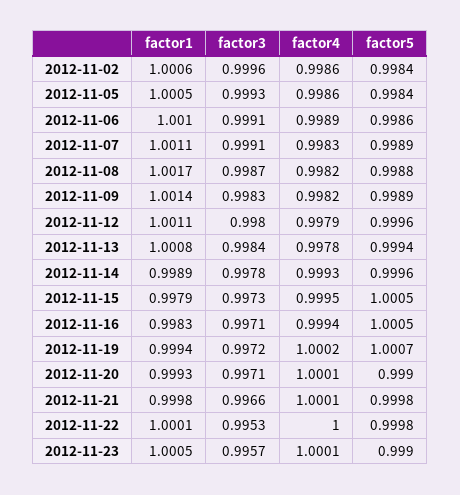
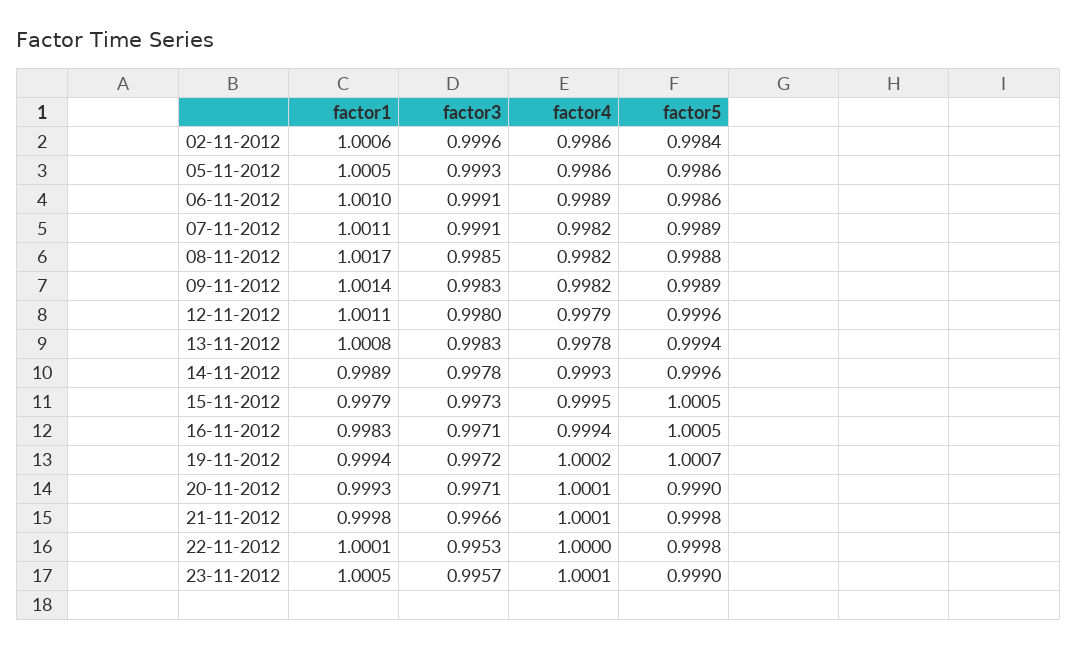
  {
    "factor1": {
      "2012-11-02": 1.0006,
      "2012-11-05": 1.0005,
      "2012-11-06": 1.001,
      "2012-11-07": 1.0011,
      "2012-11-08": 1.0017,
      "2012-11-09": 1.0014,
      "2012-11-12": 1.0011,
      "2012-11-13": 1.0008,
      "2012-11-14": 0.9989,
      "2012-11-15": 0.9979,
      "2012-11-16": 0.9983,
      "2012-11-19": 0.9994,
      "2012-11-20": 0.9993,
      "2012-11-21": 0.9998,
      "2012-11-22": 1.0001,
      "2012-11-23": 1.0005
    },
    "factor3": {
      "2012-11-02": 0.9996,
      "2012-11-05": 0.9993,
      "2012-11-06": 0.9991,
      "2012-11-07": 0.9991,
-     "2012-11-08": 0.9987,
+     "2012-11-08": 0.9985,
      "2012-11-09": 0.9983,
      "2012-11-12": 0.998,
-     "2012-11-13": 0.9984,
+     "2012-11-13": 0.9983,
      "2012-11-14": 0.9978,
      "2012-11-15": 0.9973,
      "2012-11-16": 0.9971,
      "2012-11-19": 0.9972,
      "2012-11-20": 0.9971,
      "2012-11-21": 0.9966,
      "2012-11-22": 0.9953,
      "2012-11-23": 0.9957
    },
    "factor4": {
      "2012-11-02": 0.9986,
      "2012-11-05": 0.9986,
      "2012-11-06": 0.9989,
-     "2012-11-07": 0.9983,
+     "2012-11-07": 0.9982,
      "2012-11-08": 0.9982,
      "2012-11-09": 0.9982,
      "2012-11-12": 0.9979,
      "2012-11-13": 0.9978,
      "2012-11-14": 0.9993,
      "2012-11-15": 0.9995,
      "2012-11-16": 0.9994,
      "2012-11-19": 1.0002,
      "2012-11-20": 1.0001,
      "2012-11-21": 1.0001,
      "2012-11-22": 1,
      "2012-11-23": 1.0001
    },
    "factor5": {
      "2012-11-02": 0.9984,
-     "2012-11-05": 0.9984,
+     "2012-11-05": 0.9986,
      "2012-11-06": 0.9986,
      "2012-11-07": 0.9989,
      "2012-11-08": 0.9988,
      "2012-11-09": 0.9989,
      "2012-11-12": 0.9996,
      "2012-11-13": 0.9994,
      "2012-11-14": 0.9996,
      "2012-11-15": 1.0005,
      "2012-11-16": 1.0005,
      "2012-11-19": 1.0007,
      "2012-11-20": 0.999,
      "2012-11-21": 0.9998,
      "2012-11-22": 0.9998,
      "2012-11-23": 0.999
    }
  }

